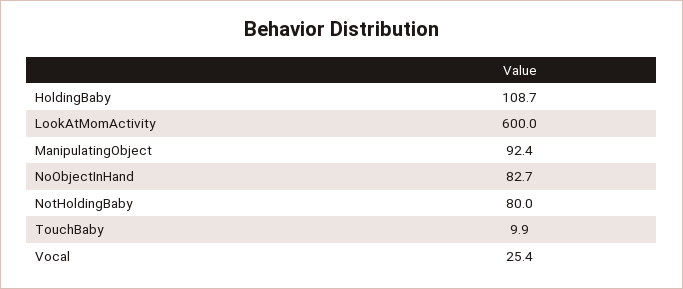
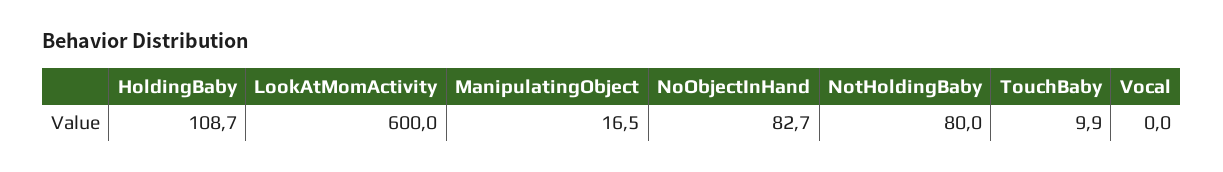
  {
    "HoldingBaby": 108.7,
    "LookAtMomActivity": 600,
-   "ManipulatingObject": 92.4,
+   "ManipulatingObject": 16.5,
    "NoObjectInHand": 82.7,
    "NotHoldingBaby": 80,
    "TouchBaby": 9.9,
-   "Vocal": 25.4
+   "Vocal": 0
  }

